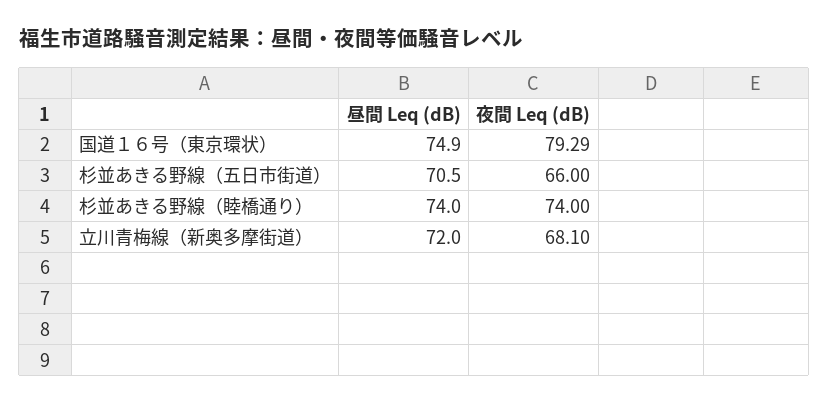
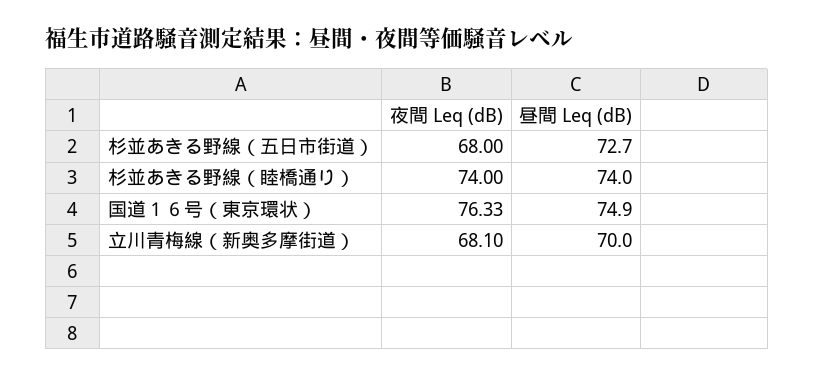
  {
    "昼間 Leq (dB)": {
      "国道１６号（東京環状）": 74.9,
-     "杉並あきる野線（五日市街道）": 70.5,
+     "杉並あきる野線（五日市街道）": 72.7,
      "杉並あきる野線（睦橋通り）": 74,
-     "立川青梅線（新奥多摩街道）": 72
+     "立川青梅線（新奥多摩街道）": 70
    },
    "夜間 Leq (dB)": {
-     "国道１６号（東京環状）": 79.29,
+     "国道１６号（東京環状）": 76.33,
-     "杉並あきる野線（五日市街道）": 66,
+     "杉並あきる野線（五日市街道）": 68,
      "杉並あきる野線（睦橋通り）": 74,
      "立川青梅線（新奥多摩街道）": 68.1
    }
  }

